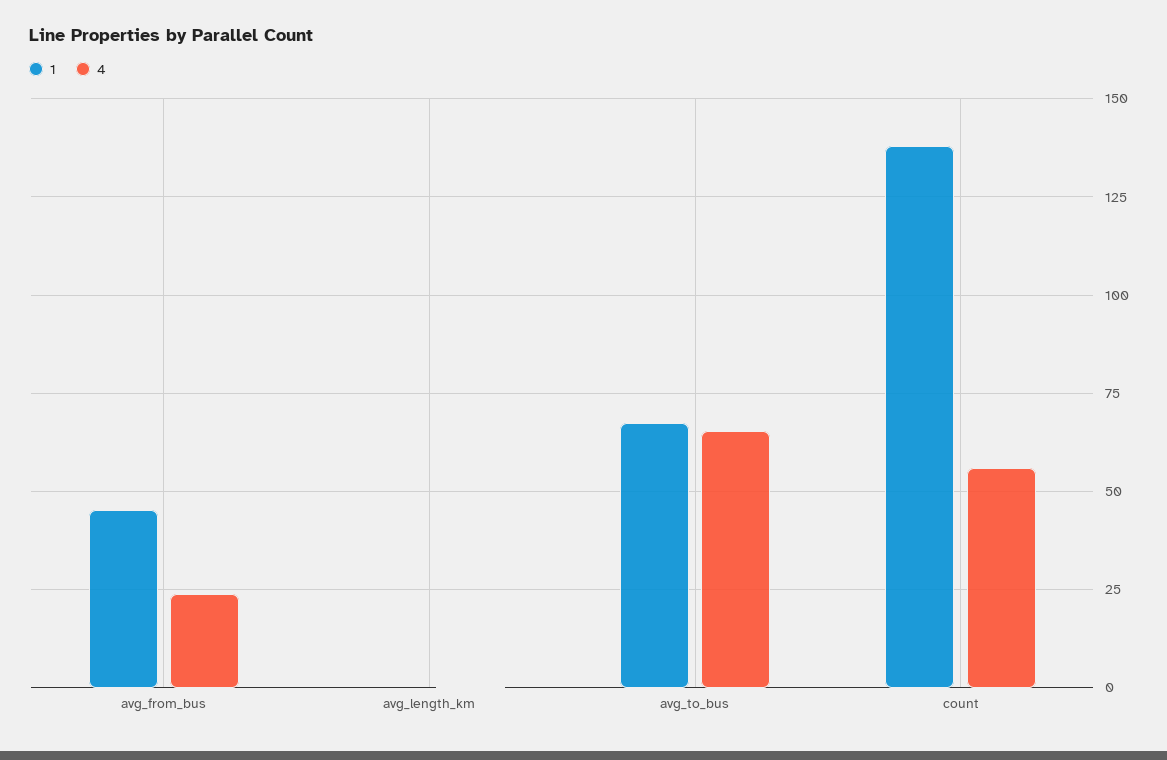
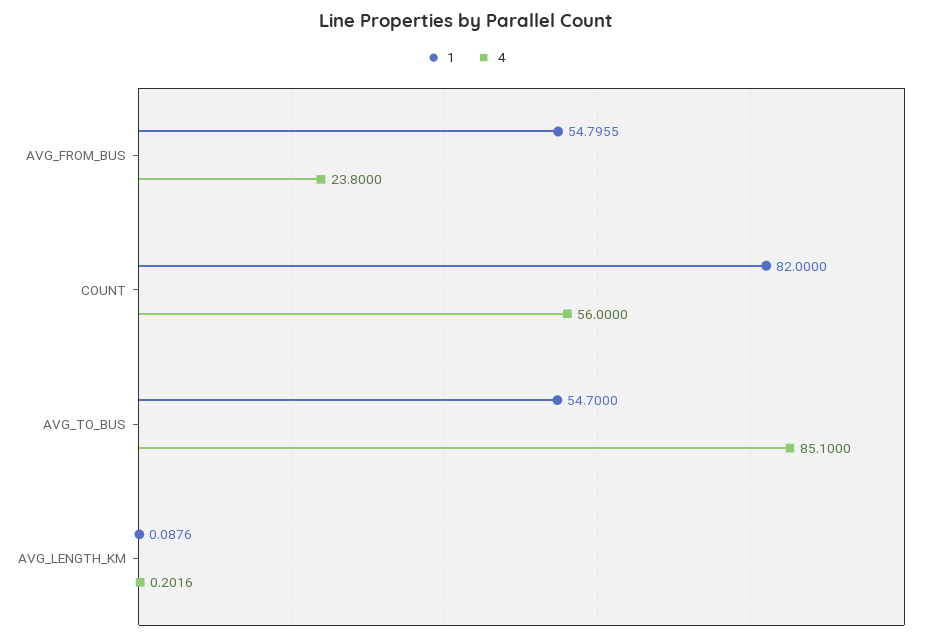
  {
    "1": {
-     "avg_from_bus": 45,
+     "avg_from_bus": 54.7955,
      "avg_length_km": 0.0876,
-     "avg_to_bus": 67.5,
+     "avg_to_bus": 54.7,
-     "count": 137.5
+     "count": 82
    },
    "4": {
      "avg_from_bus": 23.8,
      "avg_length_km": 0.2016,
-     "avg_to_bus": 65,
+     "avg_to_bus": 85.1,
      "count": 56
    }
  }

